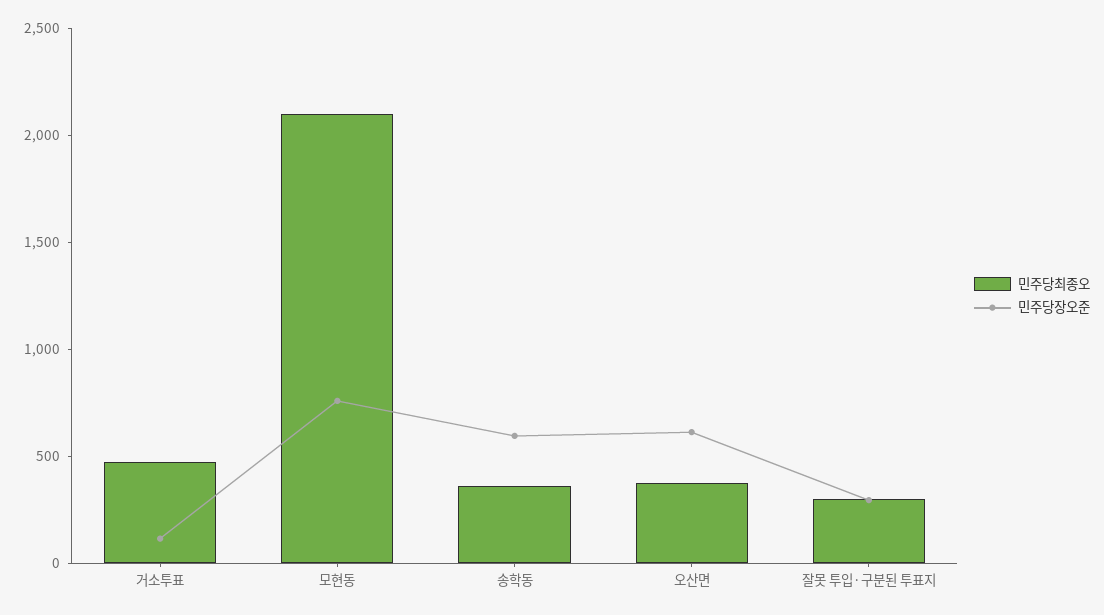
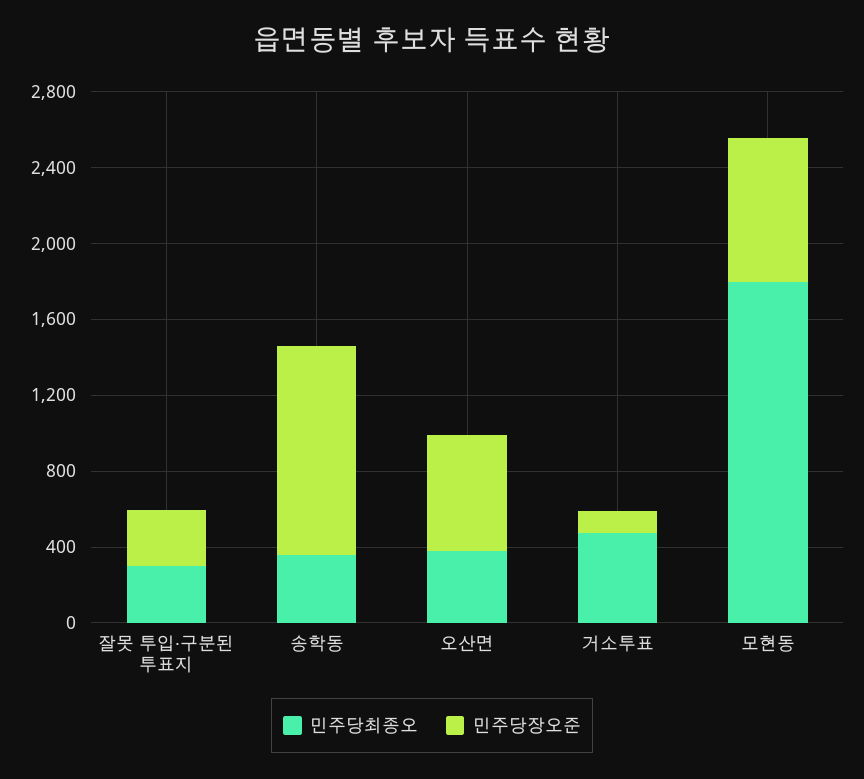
  {
    "민주당최종오": {
      "거소투표": 500,
-     "모현동": 2100,
+     "모현동": 1800,
      "송학동": 400,
      "오산면": 400,
      "잘못 투입·구분된 투표지": 300
    },
    "민주당장오준": {
      "거소투표": 100,
      "모현동": 800,
-     "송학동": 600,
+     "송학동": 1100,
      "오산면": 600,
      "잘못 투입·구분된 투표지": 300
    }
  }

